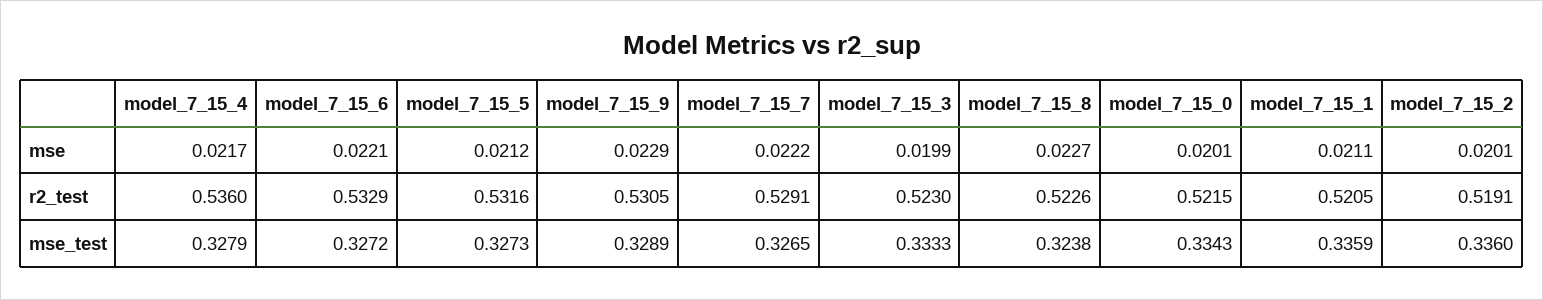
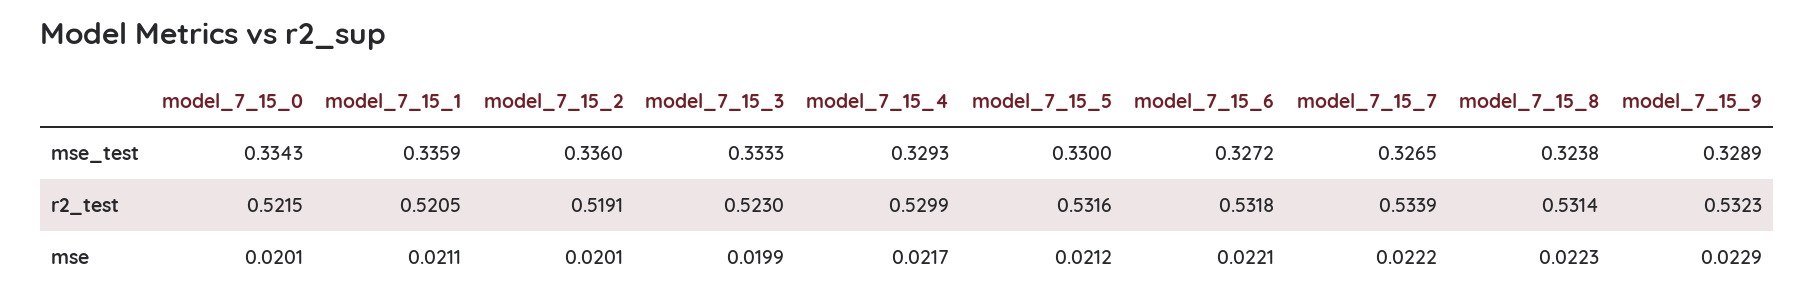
  {
    "model_7_15_4": {
      "mse": 0.0217,
-     "r2_test": 0.536,
+     "r2_test": 0.5299,
-     "mse_test": 0.3279
+     "mse_test": 0.3293
    },
    "model_7_15_6": {
      "mse": 0.0221,
-     "r2_test": 0.5329,
+     "r2_test": 0.5318,
      "mse_test": 0.3272
    },
    "model_7_15_5": {
      "mse": 0.0212,
      "r2_test": 0.5316,
-     "mse_test": 0.3273
+     "mse_test": 0.33
    },
    "model_7_15_9": {
      "mse": 0.0229,
-     "r2_test": 0.5305,
+     "r2_test": 0.5323,
      "mse_test": 0.3289
    },
    "model_7_15_7": {
      "mse": 0.0222,
-     "r2_test": 0.5291,
+     "r2_test": 0.5339,
      "mse_test": 0.3265
    },
    "model_7_15_3": {
      "mse": 0.0199,
      "r2_test": 0.523,
      "mse_test": 0.3333
    },
    "model_7_15_8": {
-     "mse": 0.0227,
+     "mse": 0.0223,
-     "r2_test": 0.5226,
+     "r2_test": 0.5314,
      "mse_test": 0.3238
    },
    "model_7_15_0": {
      "mse": 0.0201,
      "r2_test": 0.5215,
      "mse_test": 0.3343
    },
    "model_7_15_1": {
      "mse": 0.0211,
      "r2_test": 0.5205,
      "mse_test": 0.3359
    },
    "model_7_15_2": {
      "mse": 0.0201,
      "r2_test": 0.5191,
      "mse_test": 0.336
    }
  }

